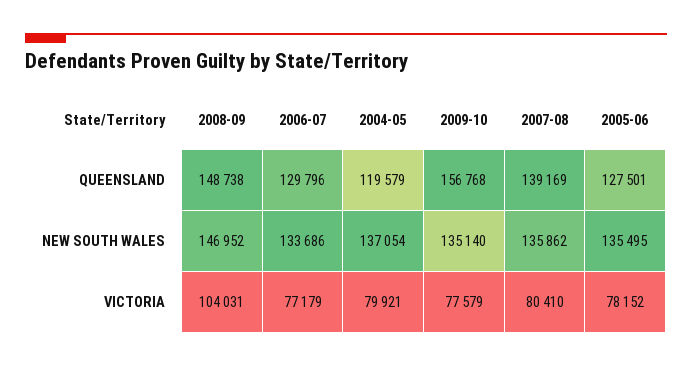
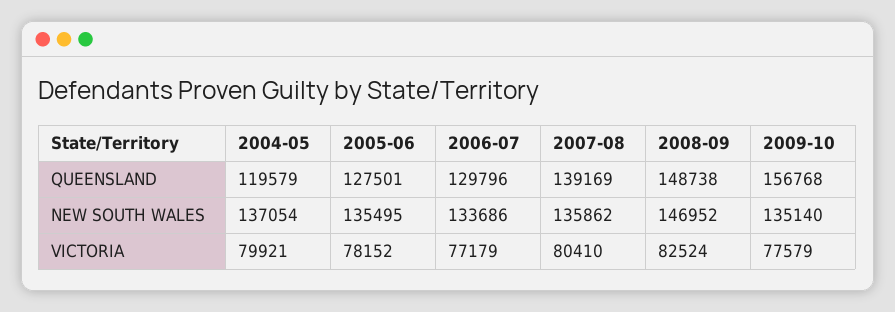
  {
    "2008-09": {
      "QUEENSLAND": 148738,
      "NEW SOUTH WALES": 146952,
-     "VICTORIA": 104031
+     "VICTORIA": 82524
    },
    "2006-07": {
      "QUEENSLAND": 129796,
      "NEW SOUTH WALES": 133686,
      "VICTORIA": 77179
    },
    "2004-05": {
      "QUEENSLAND": 119579,
      "NEW SOUTH WALES": 137054,
      "VICTORIA": 79921
    },
    "2009-10": {
      "QUEENSLAND": 156768,
      "NEW SOUTH WALES": 135140,
      "VICTORIA": 77579
    },
    "2007-08": {
      "QUEENSLAND": 139169,
      "NEW SOUTH WALES": 135862,
      "VICTORIA": 80410
    },
    "2005-06": {
      "QUEENSLAND": 127501,
      "NEW SOUTH WALES": 135495,
      "VICTORIA": 78152
    }
  }

